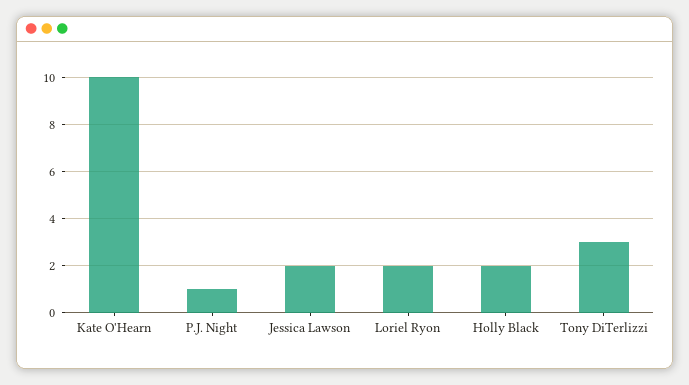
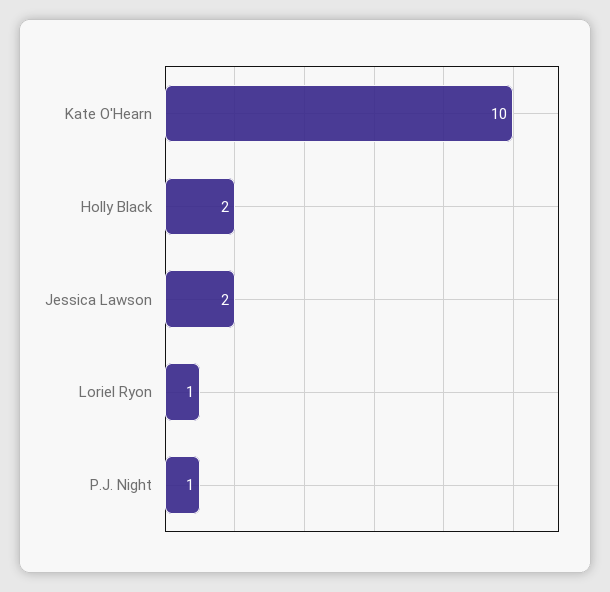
  {
    "Kate O'Hearn": 10,
    "P.J. Night": 1,
    "Jessica Lawson": 2,
-   "Loriel Ryon": 2,
+   "Loriel Ryon": 1,
-   "Holly Black": 2,
+   "Holly Black": 2
-   "Tony DiTerlizzi": 3
  }

